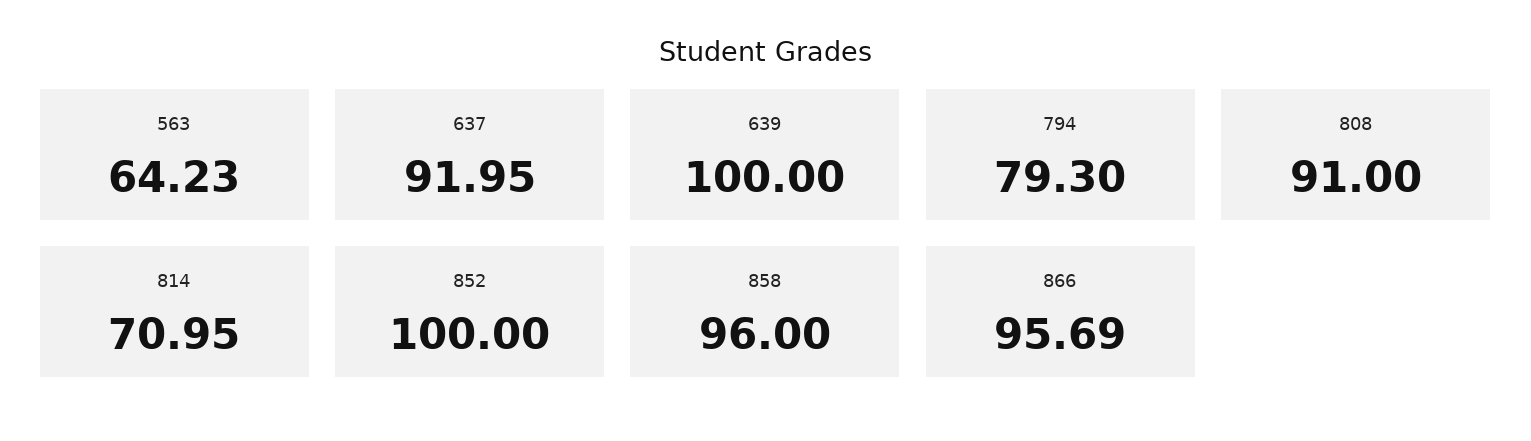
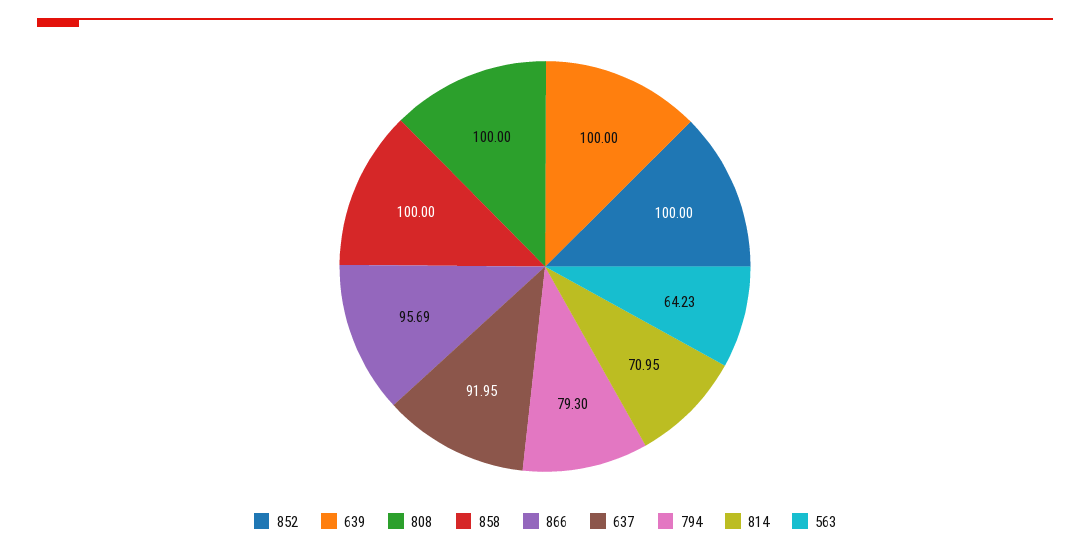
  {
    "563": 64.23,
    "637": 91.95,
    "639": 100,
    "794": 79.3,
-   "808": 91,
+   "808": 100,
    "814": 70.95,
    "852": 100,
-   "858": 96,
+   "858": 100,
    "866": 95.69
  }

